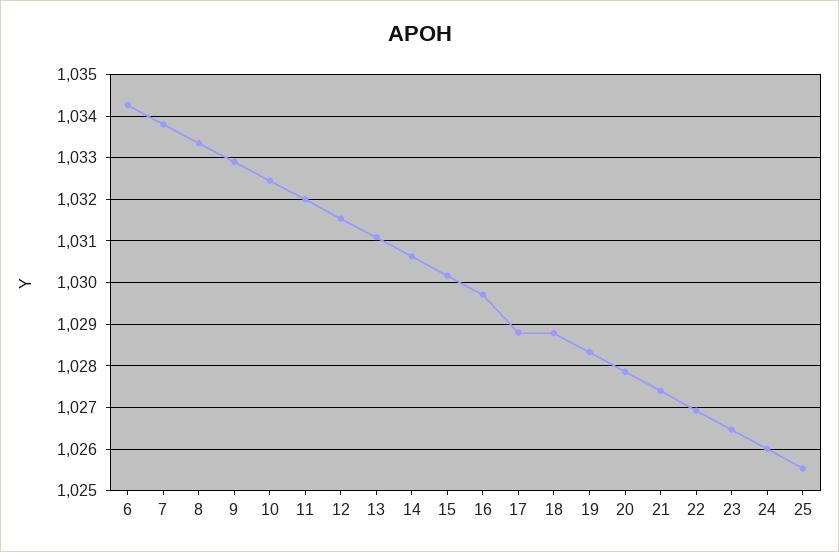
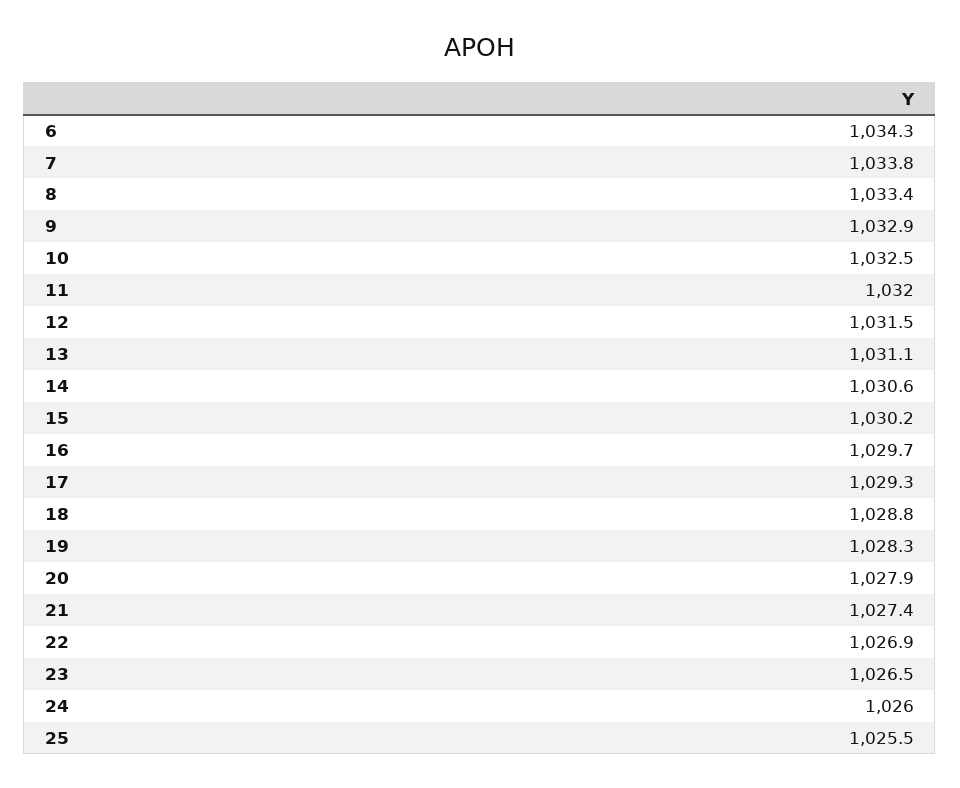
  {
    "6": 1034.3,
    "7": 1033.8,
    "8": 1033.4,
    "9": 1032.9,
    "10": 1032.5,
    "11": 1032,
    "12": 1031.5,
    "13": 1031.1,
    "14": 1030.6,
    "15": 1030.2,
    "16": 1029.7,
-   "17": 1028.8,
+   "17": 1029.3,
    "18": 1028.8,
    "19": 1028.3,
    "20": 1027.9,
    "21": 1027.4,
    "22": 1026.9,
    "23": 1026.5,
    "24": 1026,
    "25": 1025.5
  }

